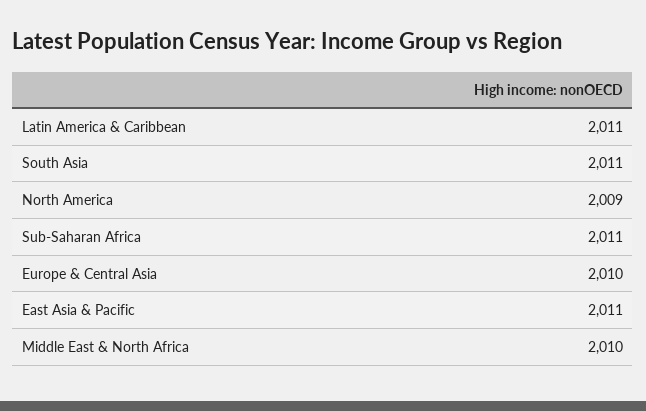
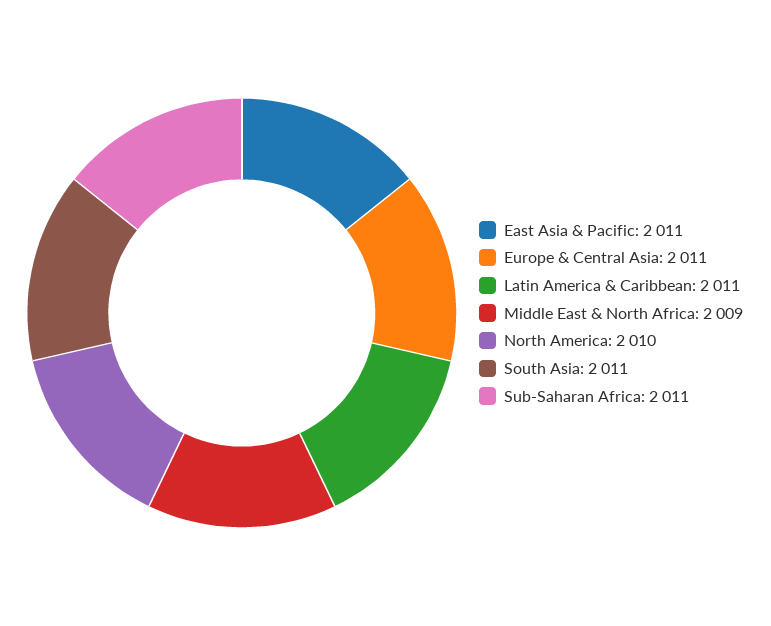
  {
    "Latin America & Caribbean": 2011,
    "South Asia": 2011,
-   "North America": 2009,
+   "North America": 2010,
    "Sub-Saharan Africa": 2011,
-   "Europe & Central Asia": 2010,
+   "Europe & Central Asia": 2011,
    "East Asia & Pacific": 2011,
-   "Middle East & North Africa": 2010
+   "Middle East & North Africa": 2009
  }

